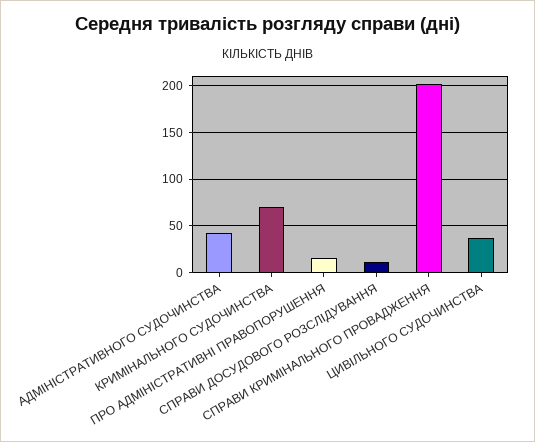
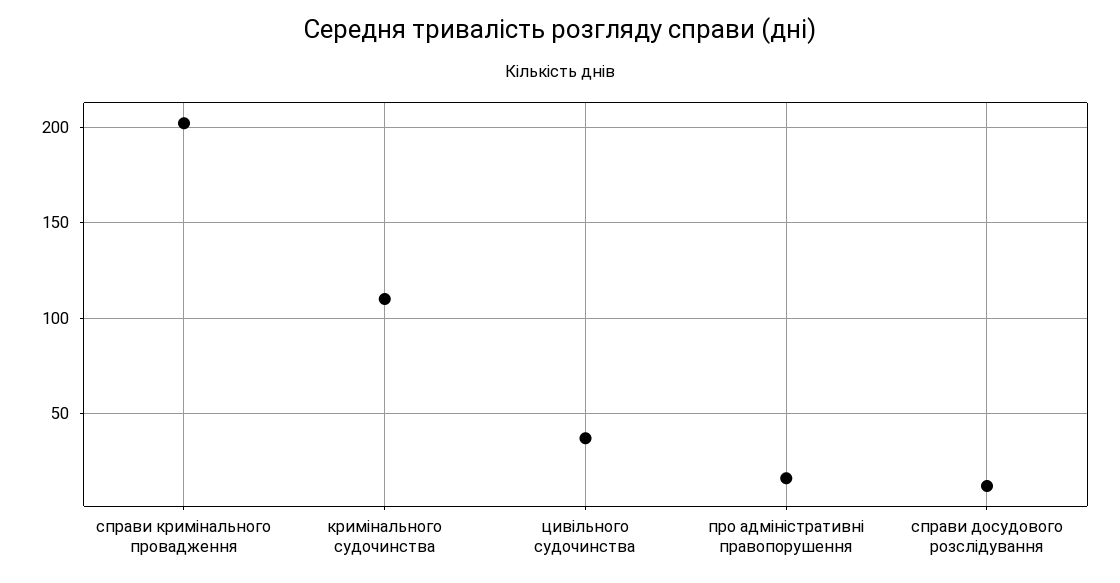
  {
-   "АДМІНІСТРАТИВНОГО СУДОЧИНСТВА": 40,
-   "КРИМІНАЛЬНОГО СУДОЧИНСТВА": 70,
+   "КРИМІНАЛЬНОГО СУДОЧИНСТВА": 110,
    "ПРО АДМІНІСТРАТИВНІ ПРАВОПОРУШЕННЯ": 15,
    "СПРАВИ ДОСУДОВОГО РОЗСЛІДУВАННЯ": 10,
    "СПРАВИ КРИМІНАЛЬНОГО ПРОВАДЖЕННЯ": 200,
    "ЦИВІЛЬНОГО СУДОЧИНСТВА": 35
  }

